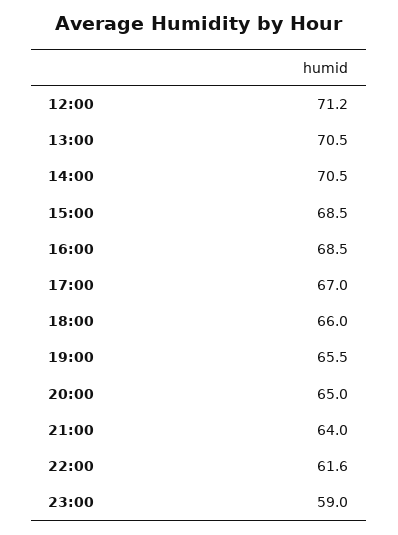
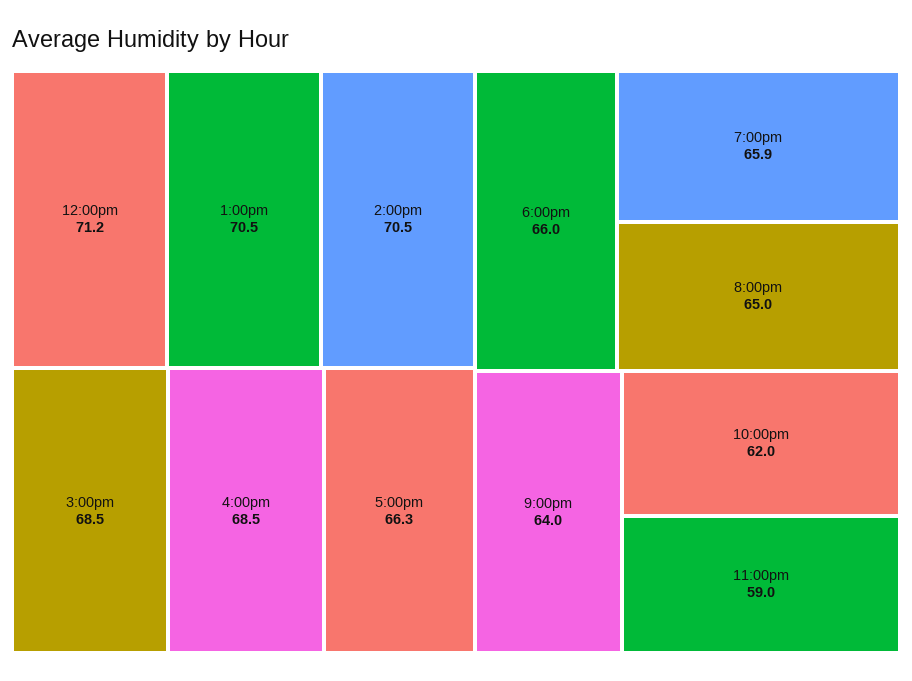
  {
    "12:00": 71.2,
    "13:00": 70.5,
    "14:00": 70.5,
    "15:00": 68.5,
    "16:00": 68.5,
-   "17:00": 67,
+   "17:00": 66.3,
    "18:00": 66,
-   "19:00": 65.5,
+   "19:00": 65.9,
    "20:00": 65,
    "21:00": 64,
-   "22:00": 61.6,
+   "22:00": 62,
    "23:00": 59
  }

